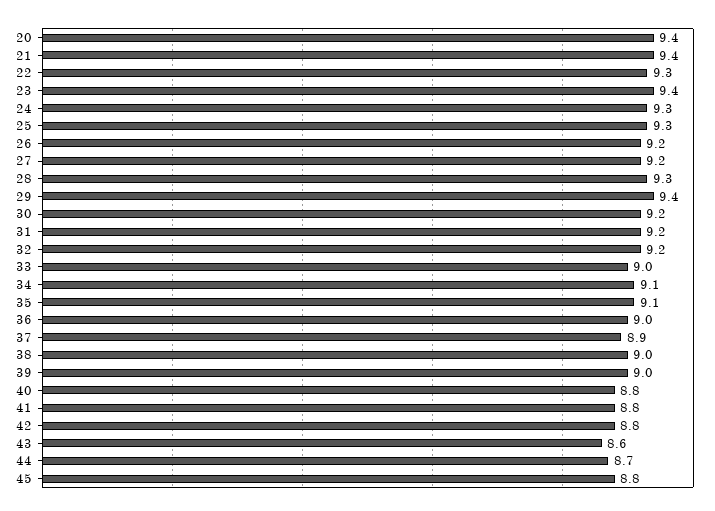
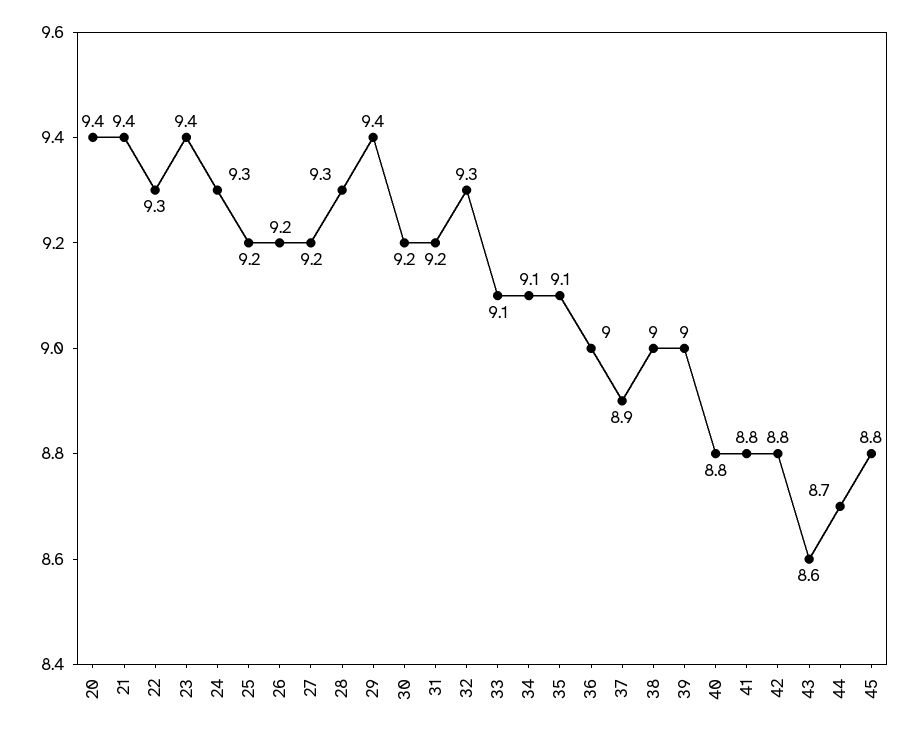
  {
    "20": 9.4,
    "21": 9.4,
    "22": 9.3,
    "23": 9.4,
    "24": 9.3,
-   "25": 9.3,
+   "25": 9.2,
    "26": 9.2,
    "27": 9.2,
    "28": 9.3,
    "29": 9.4,
    "30": 9.2,
    "31": 9.2,
-   "32": 9.2,
+   "32": 9.3,
-   "33": 9,
+   "33": 9.1,
    "34": 9.1,
    "35": 9.1,
    "36": 9,
    "37": 8.9,
    "38": 9,
    "39": 9,
    "40": 8.8,
    "41": 8.8,
    "42": 8.8,
    "43": 8.6,
    "44": 8.7,
    "45": 8.8
  }

